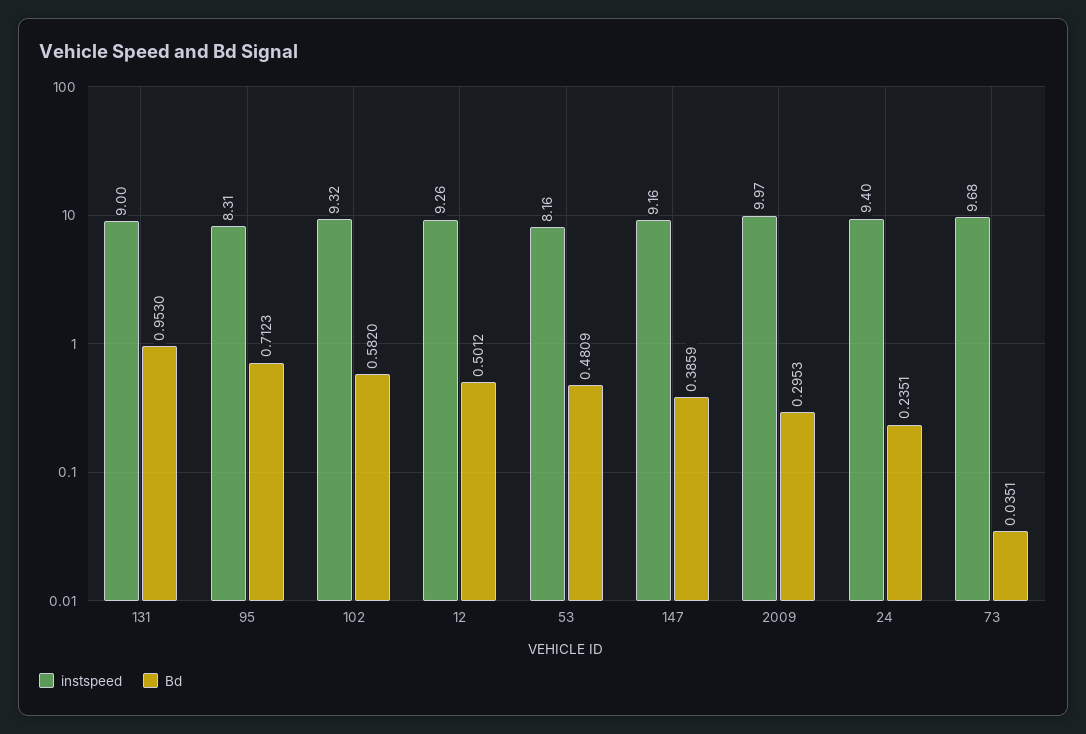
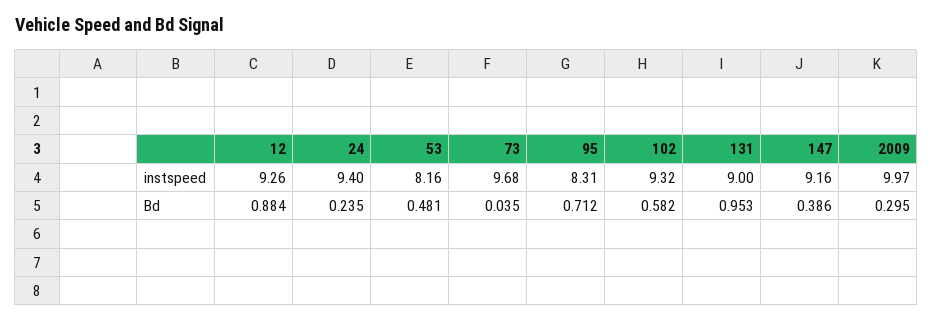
  {
    "instspeed": {
      "131": 9,
      "95": 8.31,
      "102": 9.32,
      "12": 9.26,
      "53": 8.16,
      "147": 9.16,
      "2009": 9.97,
      "24": 9.4,
      "73": 9.68
    },
    "Bd": {
      "131": 0.953,
      "95": 0.7123,
      "102": 0.582,
-     "12": 0.5012,
+     "12": 0.884,
      "53": 0.4809,
      "147": 0.3859,
      "2009": 0.2953,
      "24": 0.2351,
      "73": 0.0351
    }
  }

